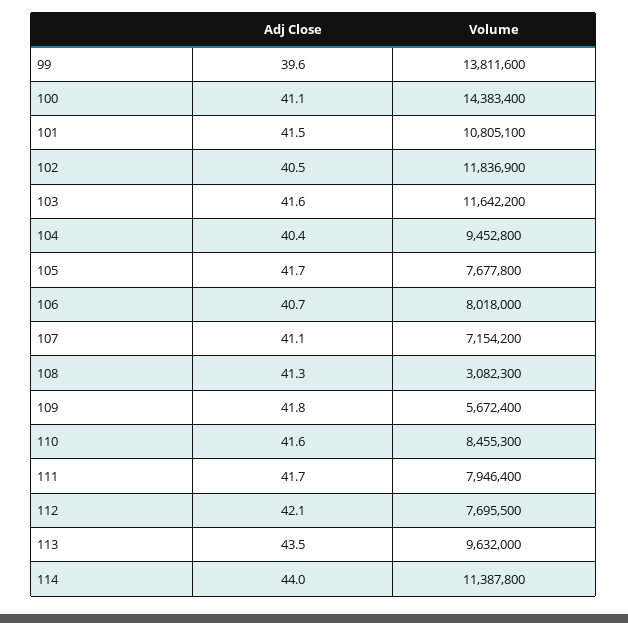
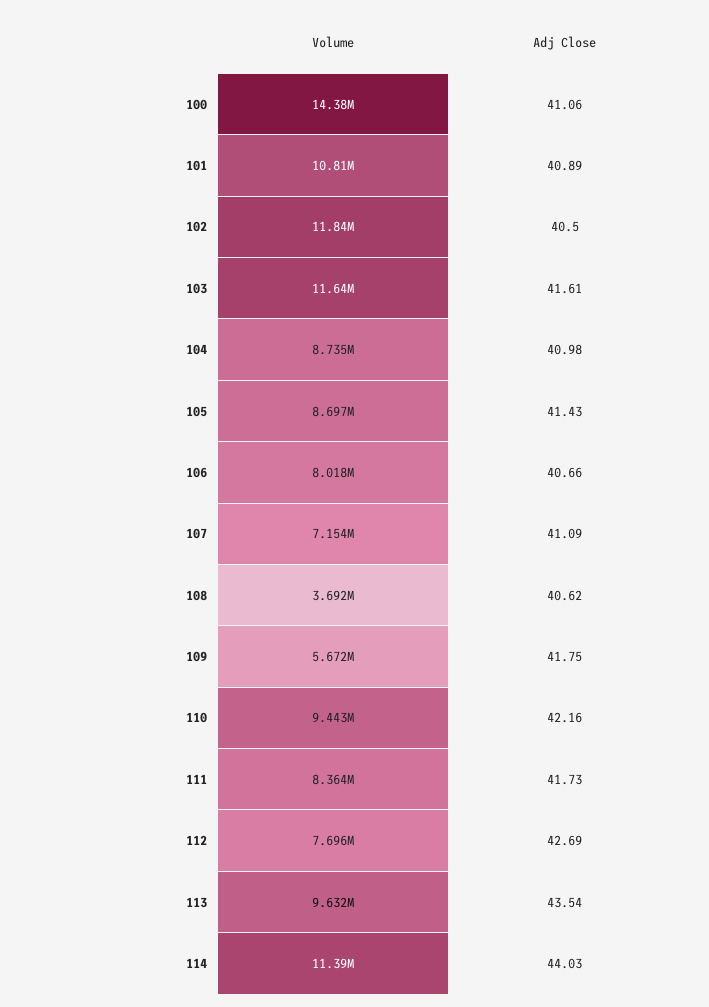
  {
    "Adj Close": {
-     "99": 39.6,
      "100": 41.06,
-     "101": 41.5,
+     "101": 40.89,
      "102": 40.5,
      "103": 41.61,
-     "104": 40.4,
+     "104": 40.98,
-     "105": 41.7,
+     "105": 41.43,
      "106": 40.66,
      "107": 41.09,
-     "108": 41.3,
+     "108": 40.62,
      "109": 41.75,
-     "110": 41.6,
+     "110": 42.16,
      "111": 41.73,
-     "112": 42.1,
+     "112": 42.69,
      "113": 43.54,
      "114": 44.03
    },
    "Volume": {
-     "99": 13811600,
      "100": 14383400,
      "101": 10805100,
      "102": 11836900,
      "103": 11642200,
-     "104": 9452800,
+     "104": 8735000,
-     "105": 7677800,
+     "105": 8697000,
      "106": 8018000,
      "107": 7154200,
-     "108": 3082300,
+     "108": 3692000,
      "109": 5672400,
-     "110": 8455300,
+     "110": 9443000,
-     "111": 7946400,
+     "111": 8364000,
      "112": 7695500,
      "113": 9632000,
      "114": 11387800
    }
  }

